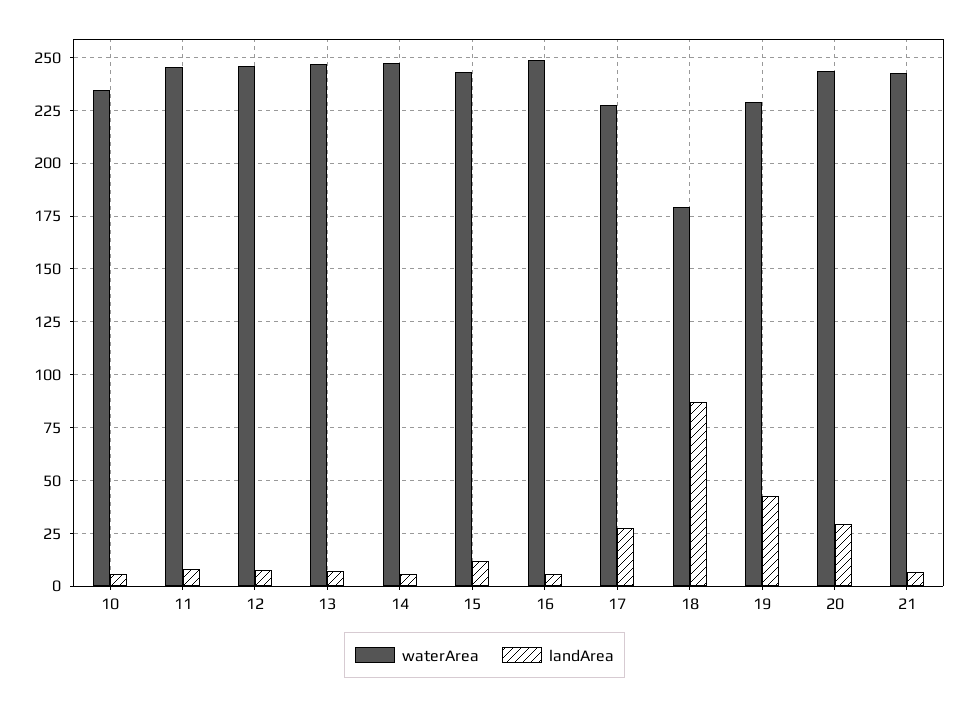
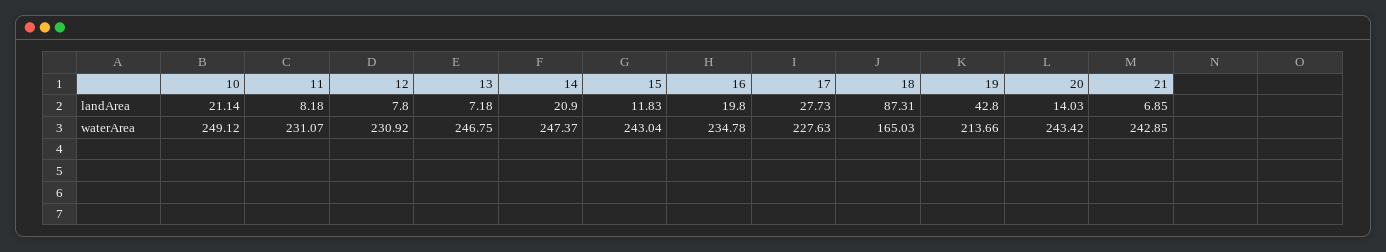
  {
    "waterArea": {
-     "10": 235,
+     "10": 249.12,
-     "11": 245,
+     "11": 231.07,
-     "12": 245,
+     "12": 230.92,
      "13": 246.75,
      "14": 247.37,
      "15": 243.04,
-     "16": 250,
+     "16": 234.78,
      "17": 227.63,
-     "18": 180,
+     "18": 165.03,
-     "19": 230,
+     "19": 213.66,
      "20": 243.42,
      "21": 242.85
    },
    "landArea": {
-     "10": 5,
+     "10": 21.14,
      "11": 8.18,
      "12": 7.8,
      "13": 7.18,
-     "14": 5,
+     "14": 20.9,
      "15": 11.83,
-     "16": 5,
+     "16": 19.8,
      "17": 27.73,
      "18": 87.31,
      "19": 42.8,
-     "20": 30,
+     "20": 14.03,
      "21": 6.85
    }
  }

